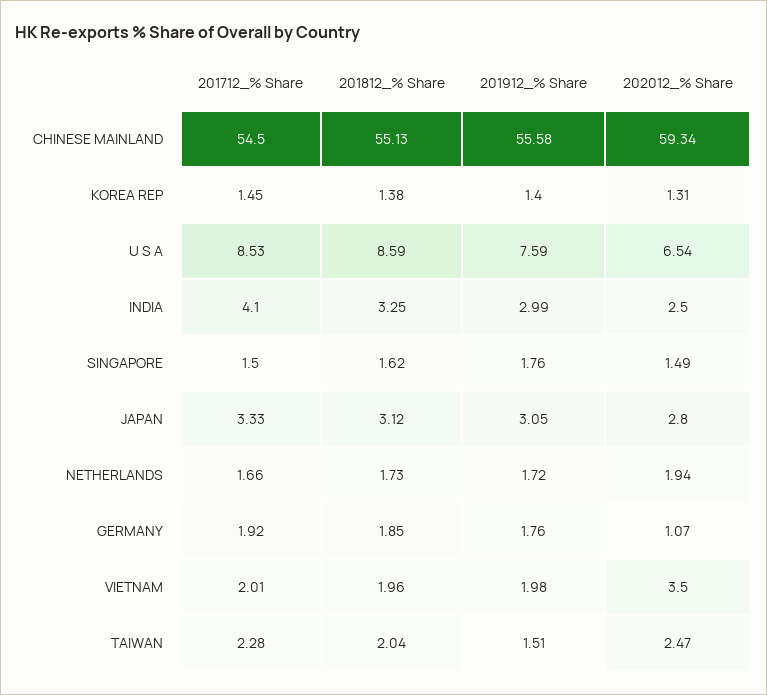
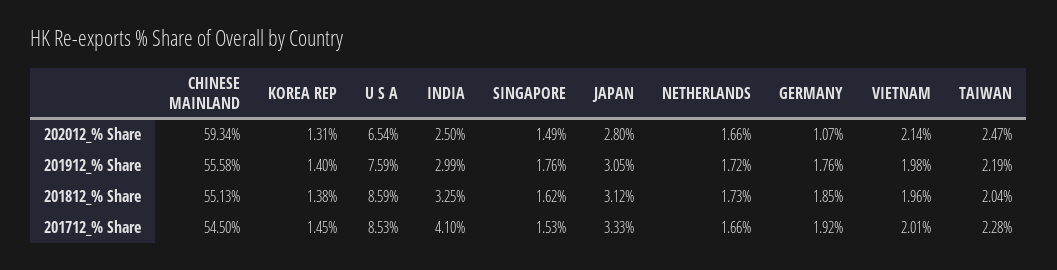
  {
    "201712_% Share": {
      "CHINESE MAINLAND": 54.5,
      "KOREA REP": 1.45,
      "U S A": 8.53,
      "INDIA": 4.1,
-     "SINGAPORE": 1.5,
+     "SINGAPORE": 1.53,
      "JAPAN": 3.33,
      "NETHERLANDS": 1.66,
      "GERMANY": 1.92,
      "VIETNAM": 2.01,
      "TAIWAN": 2.28
    },
    "201812_% Share": {
      "CHINESE MAINLAND": 55.13,
      "KOREA REP": 1.38,
      "U S A": 8.59,
      "INDIA": 3.25,
      "SINGAPORE": 1.62,
      "JAPAN": 3.12,
      "NETHERLANDS": 1.73,
      "GERMANY": 1.85,
      "VIETNAM": 1.96,
      "TAIWAN": 2.04
    },
    "201912_% Share": {
      "CHINESE MAINLAND": 55.58,
      "KOREA REP": 1.4,
      "U S A": 7.59,
      "INDIA": 2.99,
      "SINGAPORE": 1.76,
      "JAPAN": 3.05,
      "NETHERLANDS": 1.72,
      "GERMANY": 1.76,
      "VIETNAM": 1.98,
-     "TAIWAN": 1.51
+     "TAIWAN": 2.19
    },
    "202012_% Share": {
      "CHINESE MAINLAND": 59.34,
      "KOREA REP": 1.31,
      "U S A": 6.54,
      "INDIA": 2.5,
      "SINGAPORE": 1.49,
      "JAPAN": 2.8,
-     "NETHERLANDS": 1.94,
+     "NETHERLANDS": 1.66,
      "GERMANY": 1.07,
-     "VIETNAM": 3.5,
+     "VIETNAM": 2.14,
      "TAIWAN": 2.47
    }
  }

